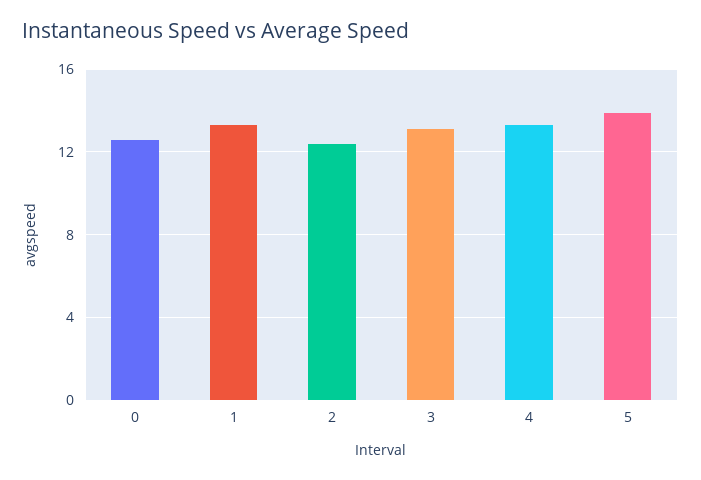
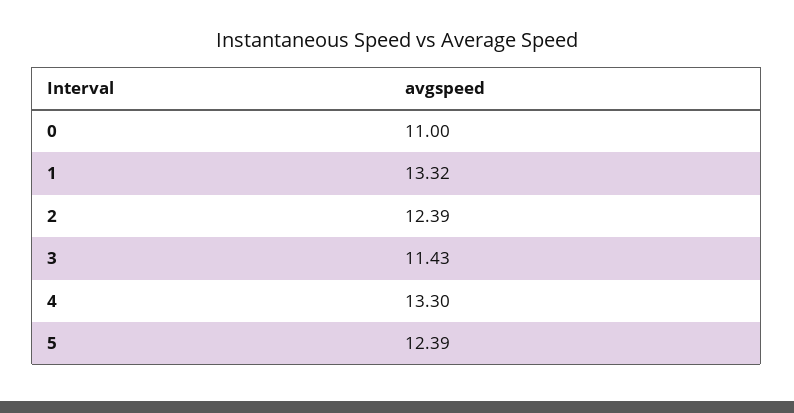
  {
-   "0": 12.5,
+   "0": 11,
    "1": 13.32,
    "2": 12.39,
-   "3": 13,
+   "3": 11.43,
    "4": 13.3,
-   "5": 14
+   "5": 12.39
  }

